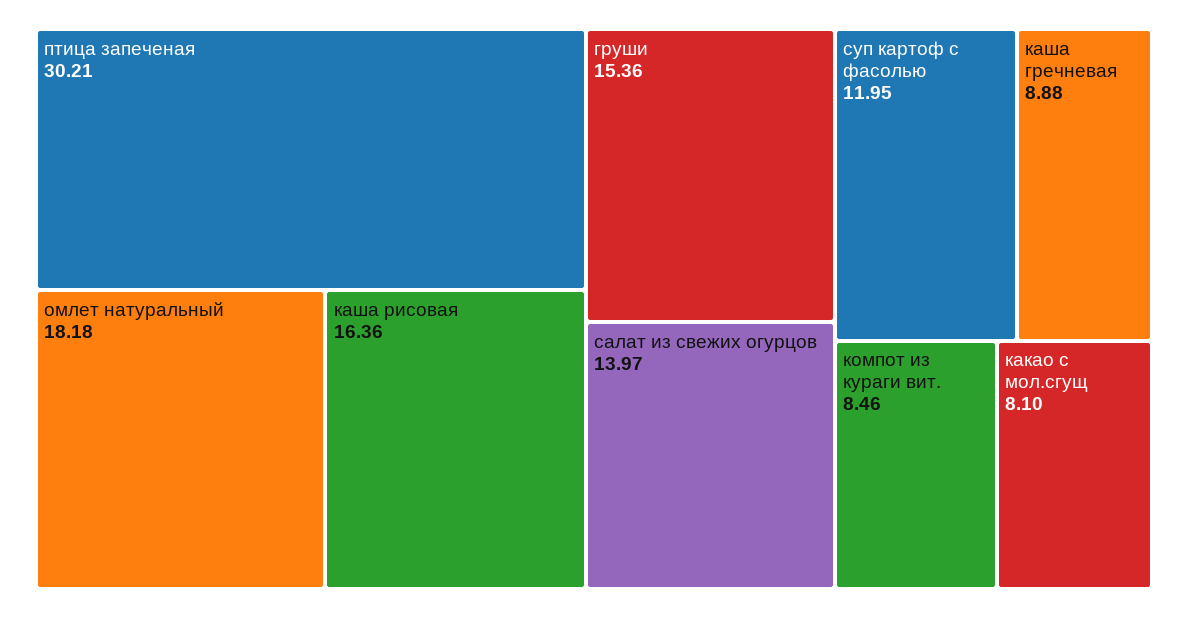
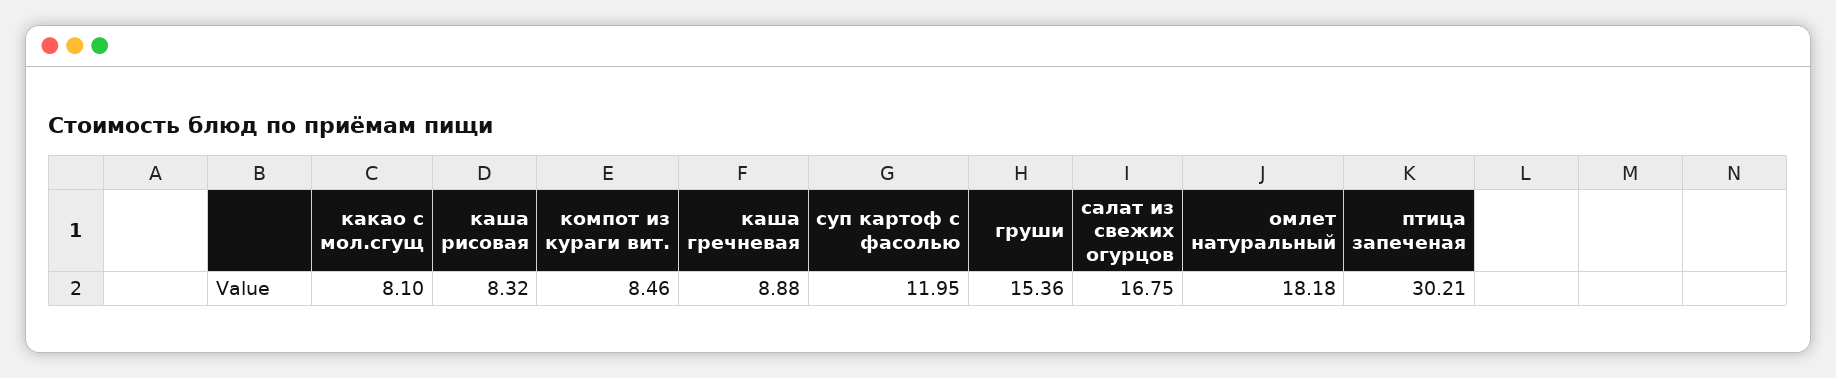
  {
    "птица запеченая": 30.21,
    "омлет натуральный": 18.18,
-   "каша рисовая": 16.36,
+   "каша рисовая": 8.32,
    "груши": 15.36,
-   "салат из свежих огурцов": 13.97,
+   "салат из свежих огурцов": 16.75,
    "суп картоф с фасолью": 11.95,
    "каша гречневая": 8.88,
    "компот из кураги вит.": 8.46,
    "какао с мол.сгущ": 8.1
  }

